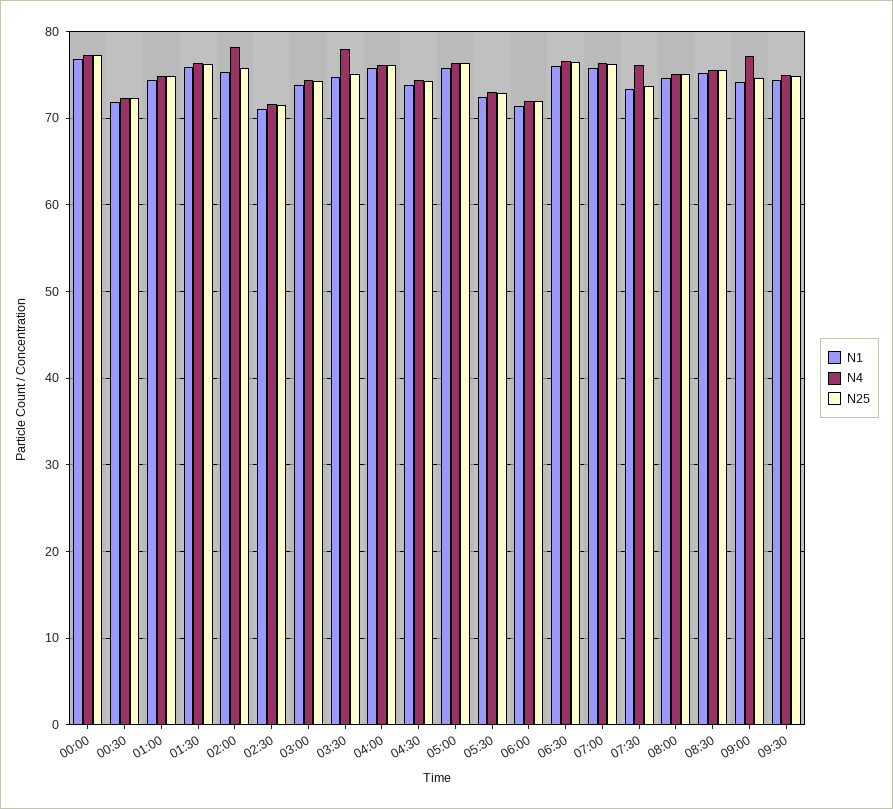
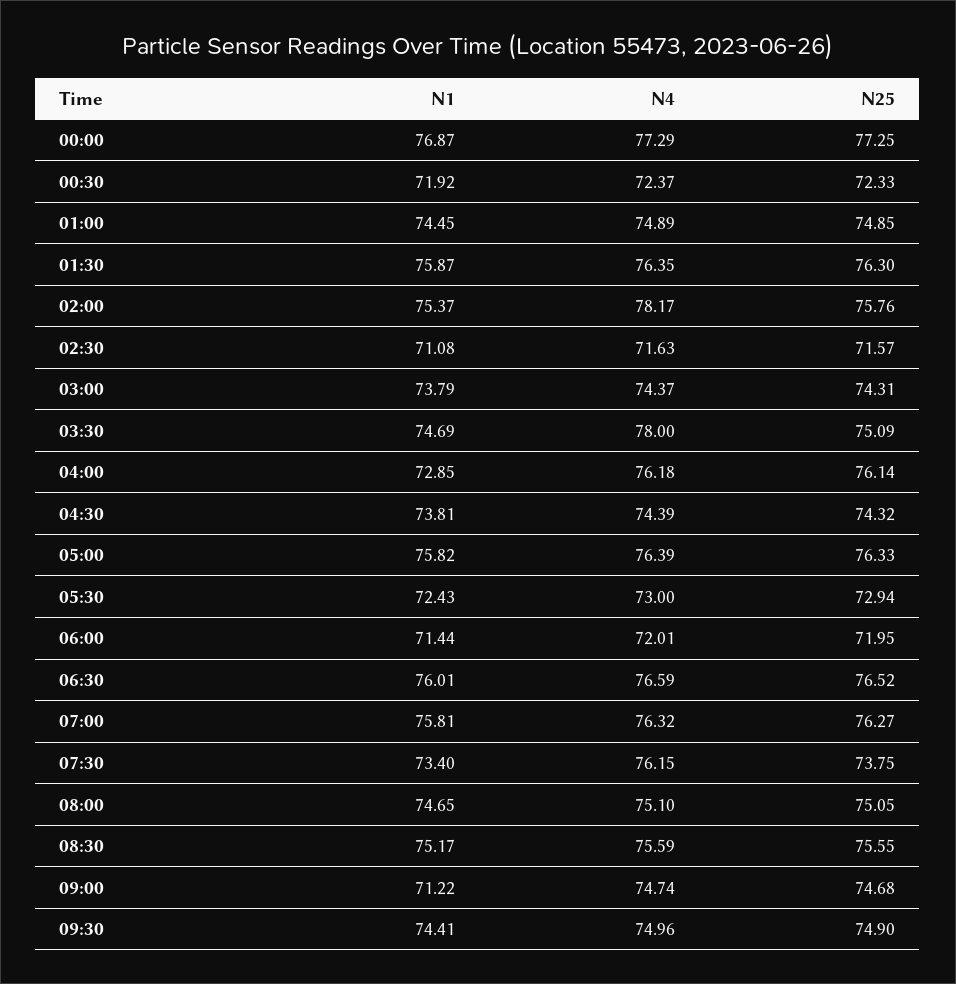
  {
    "N1": {
      "00:00": 76.87,
      "00:30": 71.92,
      "01:00": 74.45,
      "01:30": 75.87,
      "02:00": 75.37,
      "02:30": 71.08,
      "03:00": 73.79,
      "03:30": 74.69,
-     "04:00": 76,
+     "04:00": 72.85,
      "04:30": 73.81,
      "05:00": 75.82,
      "05:30": 72.43,
      "06:00": 71.44,
      "06:30": 76.01,
      "07:00": 75.81,
      "07:30": 73.4,
      "08:00": 74.65,
      "08:30": 75.17,
-     "09:00": 74,
+     "09:00": 71.22,
      "09:30": 74.41
    },
    "N4": {
      "00:00": 77.29,
      "00:30": 72.37,
      "01:00": 74.89,
      "01:30": 76.35,
      "02:00": 78.17,
      "02:30": 71.63,
      "03:00": 74.37,
      "03:30": 78,
      "04:00": 76.18,
      "04:30": 74.39,
      "05:00": 76.39,
      "05:30": 73,
      "06:00": 72.01,
      "06:30": 76.59,
      "07:00": 76.32,
      "07:30": 76.15,
      "08:00": 75.1,
      "08:30": 75.59,
-     "09:00": 77,
+     "09:00": 74.74,
      "09:30": 74.96
    },
    "N25": {
      "00:00": 77.25,
      "00:30": 72.33,
      "01:00": 74.85,
      "01:30": 76.3,
      "02:00": 75.76,
      "02:30": 71.57,
      "03:00": 74.31,
      "03:30": 75.09,
      "04:00": 76.14,
      "04:30": 74.32,
      "05:00": 76.33,
      "05:30": 72.94,
      "06:00": 71.95,
      "06:30": 76.52,
      "07:00": 76.27,
      "07:30": 73.75,
      "08:00": 75.05,
      "08:30": 75.55,
      "09:00": 74.68,
      "09:30": 74.9
    }
  }

